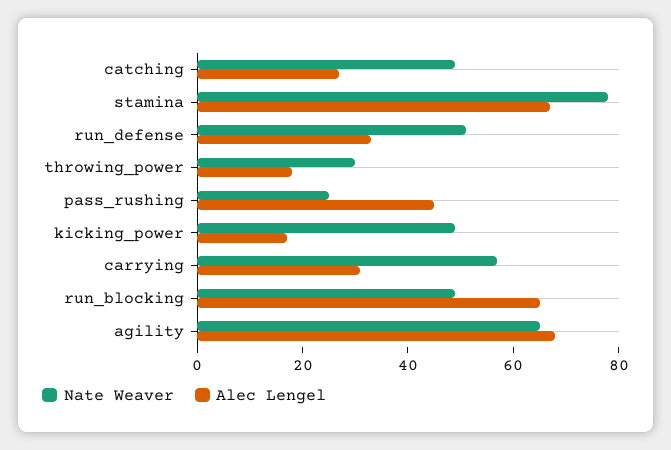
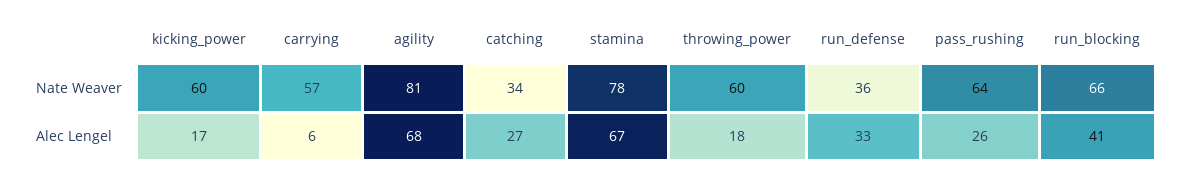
  {
    "Nate Weaver": {
-     "catching": 50,
+     "catching": 34,
      "stamina": 78,
-     "run_defense": 50,
+     "run_defense": 36,
-     "throwing_power": 30,
+     "throwing_power": 60,
-     "pass_rushing": 25,
+     "pass_rushing": 64,
-     "kicking_power": 50,
+     "kicking_power": 60,
      "carrying": 57,
-     "run_blocking": 50,
+     "run_blocking": 66,
-     "agility": 65
+     "agility": 81
    },
    "Alec Lengel": {
      "catching": 27,
      "stamina": 67,
      "run_defense": 33,
      "throwing_power": 18,
-     "pass_rushing": 45,
+     "pass_rushing": 26,
      "kicking_power": 17,
-     "carrying": 30,
+     "carrying": 6,
-     "run_blocking": 65,
+     "run_blocking": 41,
      "agility": 68
    }
  }

